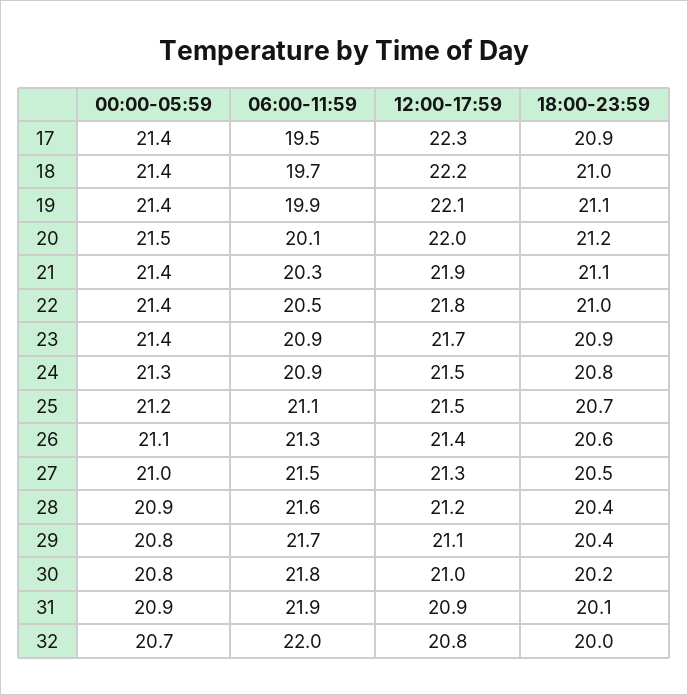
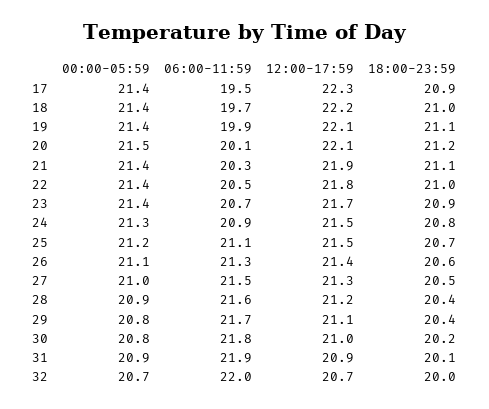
  {
    "00:00-05:59": {
      "17": 21.4,
      "18": 21.4,
      "19": 21.4,
      "20": 21.5,
      "21": 21.4,
      "22": 21.4,
      "23": 21.4,
      "24": 21.3,
      "25": 21.2,
      "26": 21.1,
      "27": 21,
      "28": 20.9,
      "29": 20.8,
      "30": 20.8,
      "31": 20.9,
      "32": 20.7
    },
    "06:00-11:59": {
      "17": 19.5,
      "18": 19.7,
      "19": 19.9,
      "20": 20.1,
      "21": 20.3,
      "22": 20.5,
-     "23": 20.9,
+     "23": 20.7,
      "24": 20.9,
      "25": 21.1,
      "26": 21.3,
      "27": 21.5,
      "28": 21.6,
      "29": 21.7,
      "30": 21.8,
      "31": 21.9,
      "32": 22
    },
    "12:00-17:59": {
      "17": 22.3,
      "18": 22.2,
      "19": 22.1,
-     "20": 22,
+     "20": 22.1,
      "21": 21.9,
      "22": 21.8,
      "23": 21.7,
      "24": 21.5,
      "25": 21.5,
      "26": 21.4,
      "27": 21.3,
      "28": 21.2,
      "29": 21.1,
      "30": 21,
      "31": 20.9,
-     "32": 20.8
+     "32": 20.7
    },
    "18:00-23:59": {
      "17": 20.9,
      "18": 21,
      "19": 21.1,
      "20": 21.2,
      "21": 21.1,
      "22": 21,
      "23": 20.9,
      "24": 20.8,
      "25": 20.7,
      "26": 20.6,
      "27": 20.5,
      "28": 20.4,
      "29": 20.4,
      "30": 20.2,
      "31": 20.1,
      "32": 20
    }
  }

